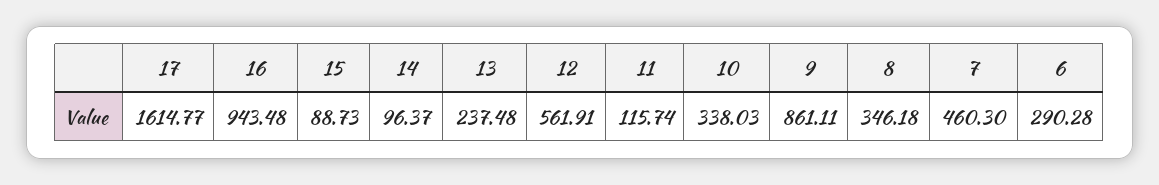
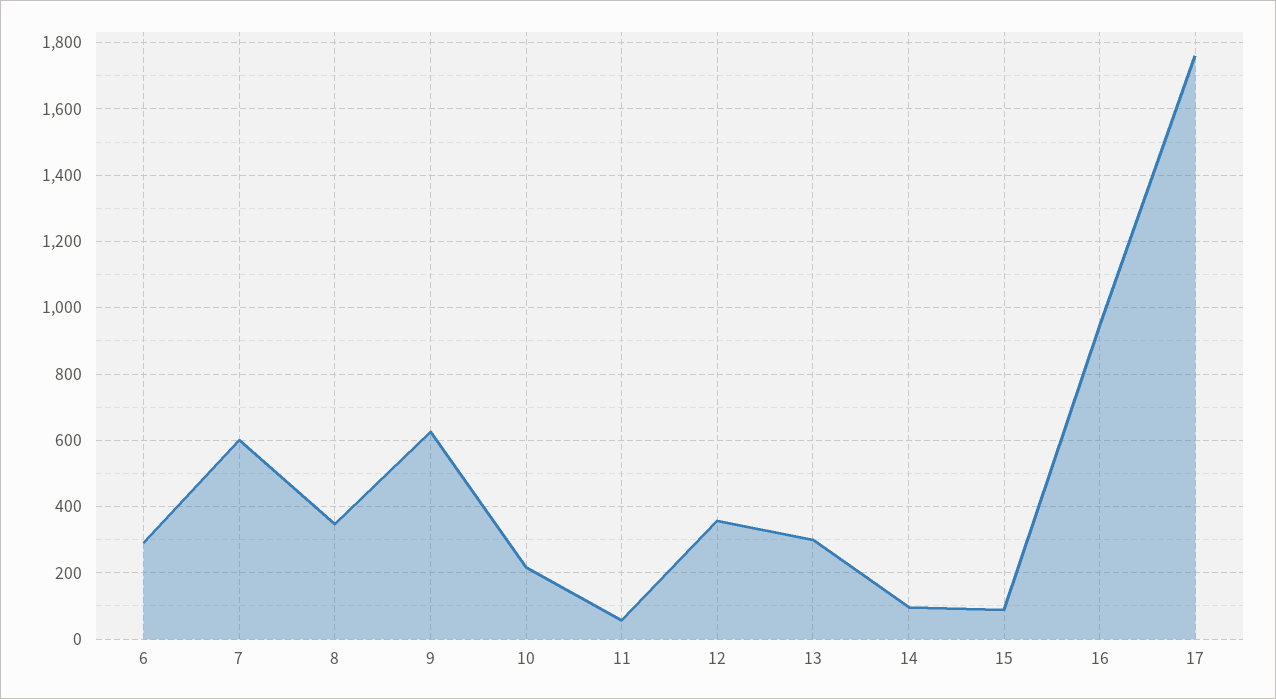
  {
-   "17": 1614.77,
+   "17": 1760,
    "16": 943.48,
    "15": 88.73,
    "14": 96.37,
-   "13": 237.48,
+   "13": 300,
-   "12": 561.91,
+   "12": 360,
-   "11": 115.74,
+   "11": 60,
-   "10": 338.03,
+   "10": 220,
-   "9": 861.11,
+   "9": 620,
    "8": 346.18,
-   "7": 460.3,
+   "7": 600,
    "6": 290.28
  }

